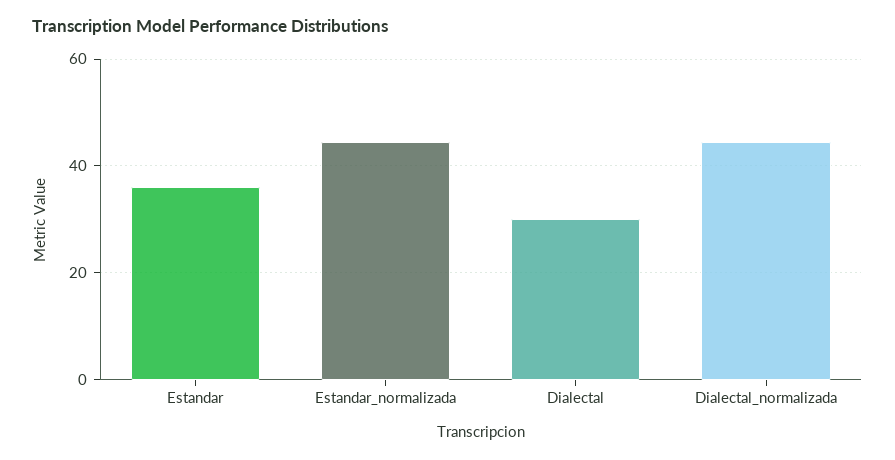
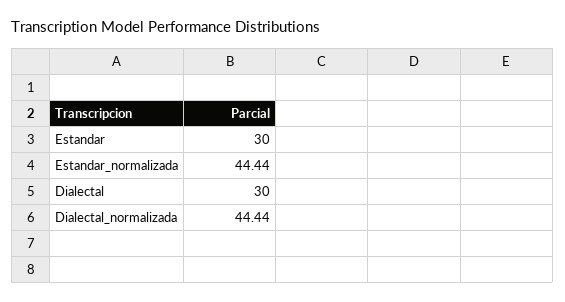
  {
-   "Estandar": 36,
+   "Estandar": 30,
    "Estandar_normalizada": 44.44,
    "Dialectal": 30,
    "Dialectal_normalizada": 44.44
  }

